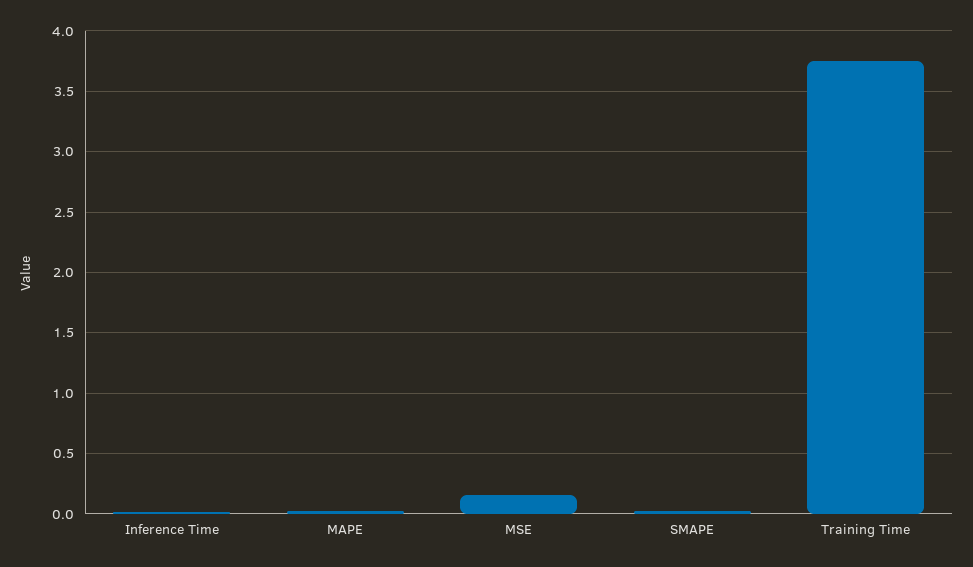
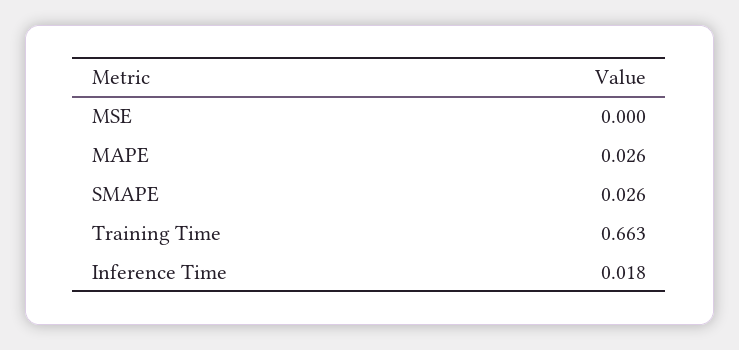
  {
    "Inference Time": 0.018,
    "MAPE": 0.026,
-   "MSE": 0.15,
+   "MSE": 0,
    "SMAPE": 0.026,
-   "Training Time": 3.75
+   "Training Time": 0.663
  }

